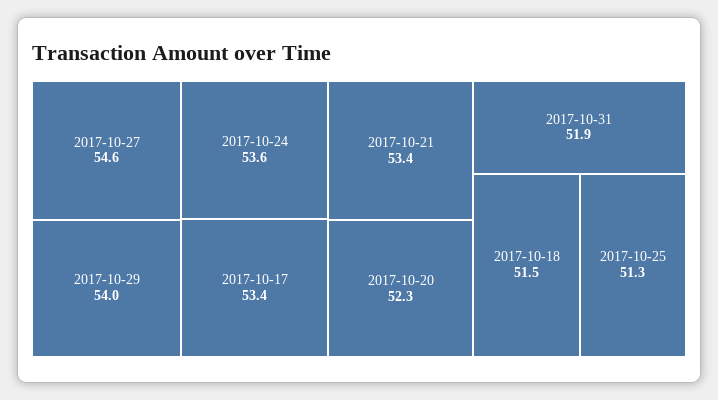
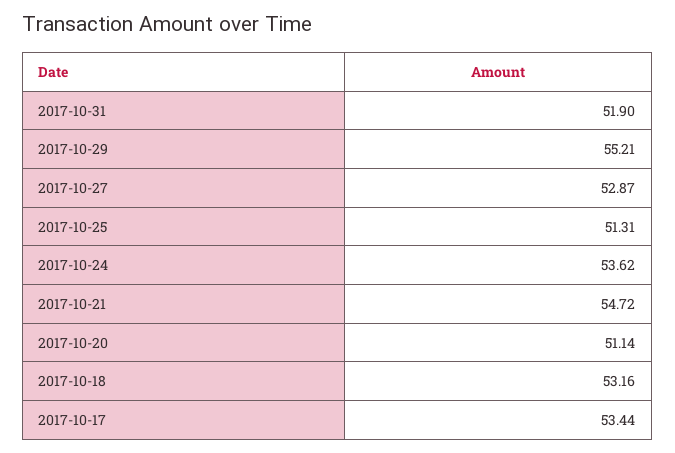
  {
-   "2017-10-27": 54.6,
+   "2017-10-27": 52.87,
-   "2017-10-29": 54,
+   "2017-10-29": 55.21,
    "2017-10-24": 53.62,
    "2017-10-17": 53.44,
-   "2017-10-21": 53.4,
+   "2017-10-21": 54.72,
-   "2017-10-20": 52.3,
+   "2017-10-20": 51.14,
    "2017-10-31": 51.9,
-   "2017-10-18": 51.5,
+   "2017-10-18": 53.16,
    "2017-10-25": 51.31
  }

